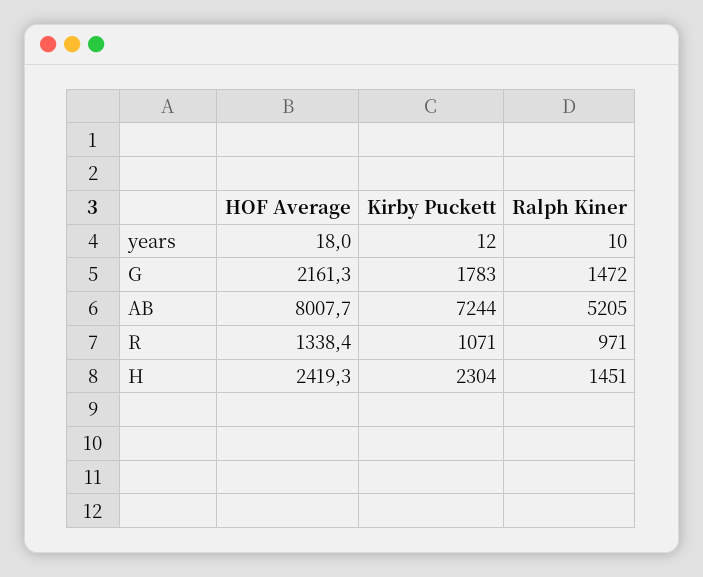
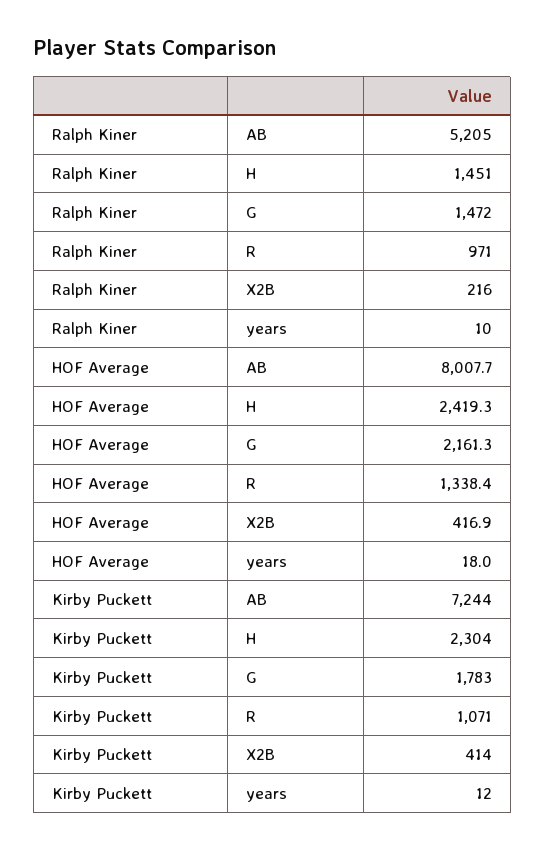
  {
    "HOF Average": {
      "years": 18,
      "G": 2161.3,
      "AB": 8007.7,
      "R": 1338.4,
-     "H": 2419.3
+     "H": 2419.3,
+     "X2B": 416.9
    },
    "Kirby Puckett": {
      "years": 12,
      "G": 1783,
      "AB": 7244,
      "R": 1071,
-     "H": 2304
+     "H": 2304,
+     "X2B": 414
    },
    "Ralph Kiner": {
      "years": 10,
      "G": 1472,
      "AB": 5205,
      "R": 971,
-     "H": 1451
+     "H": 1451,
+     "X2B": 216
    }
  }

